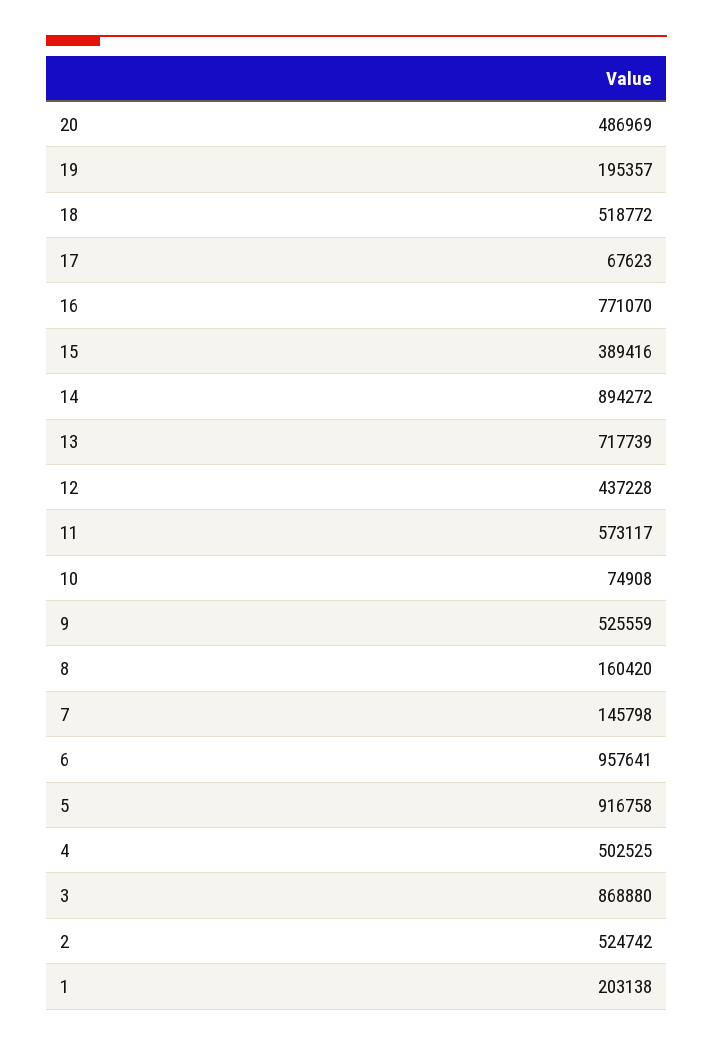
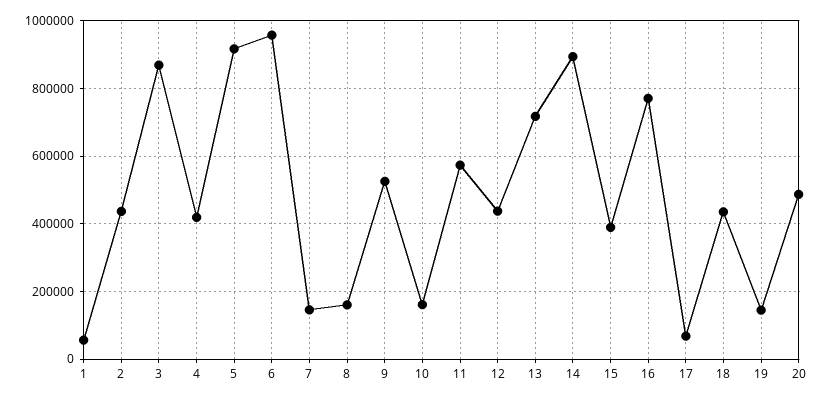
  {
    "20": 486969,
-   "19": 195357,
+   "19": 140000,
-   "18": 518772,
+   "18": 440000,
    "17": 67623,
    "16": 771070,
    "15": 389416,
    "14": 894272,
    "13": 717739,
    "12": 437228,
    "11": 573117,
-   "10": 74908,
+   "10": 160000,
    "9": 525559,
    "8": 160420,
    "7": 145798,
    "6": 957641,
    "5": 916758,
-   "4": 502525,
+   "4": 420000,
    "3": 868880,
-   "2": 524742,
+   "2": 440000,
-   "1": 203138
+   "1": 60000
  }

